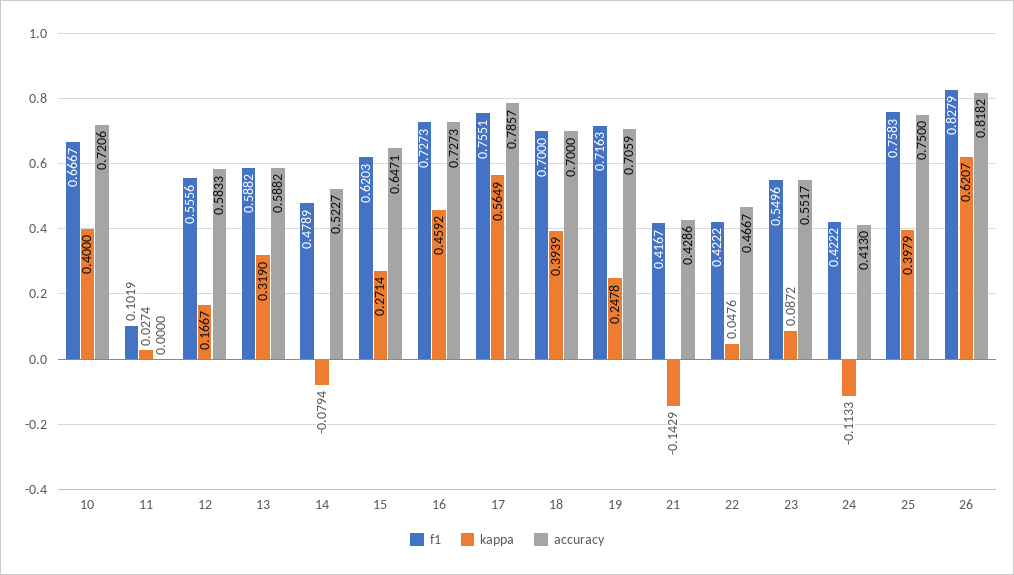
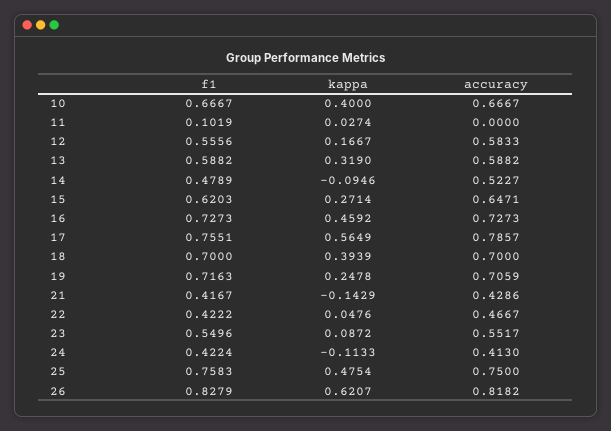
  {
    "f1": {
      "10": 0.6667,
      "11": 0.1019,
      "12": 0.5556,
      "13": 0.5882,
      "14": 0.4789,
      "15": 0.6203,
      "16": 0.7273,
      "17": 0.7551,
      "18": 0.7,
      "19": 0.7163,
      "21": 0.4167,
      "22": 0.4222,
      "23": 0.5496,
-     "24": 0.4222,
+     "24": 0.4224,
      "25": 0.7583,
      "26": 0.8279
    },
    "kappa": {
      "10": 0.4,
      "11": 0.0274,
      "12": 0.1667,
      "13": 0.319,
-     "14": -0.0794,
+     "14": -0.0946,
      "15": 0.2714,
      "16": 0.4592,
      "17": 0.5649,
      "18": 0.3939,
      "19": 0.2478,
      "21": -0.1429,
      "22": 0.0476,
      "23": 0.0872,
      "24": -0.1133,
-     "25": 0.3979,
+     "25": 0.4754,
      "26": 0.6207
    },
    "accuracy": {
-     "10": 0.7206,
+     "10": 0.6667,
      "11": 0,
      "12": 0.5833,
      "13": 0.5882,
      "14": 0.5227,
      "15": 0.6471,
      "16": 0.7273,
      "17": 0.7857,
      "18": 0.7,
      "19": 0.7059,
      "21": 0.4286,
      "22": 0.4667,
      "23": 0.5517,
      "24": 0.413,
      "25": 0.75,
      "26": 0.8182
    }
  }

